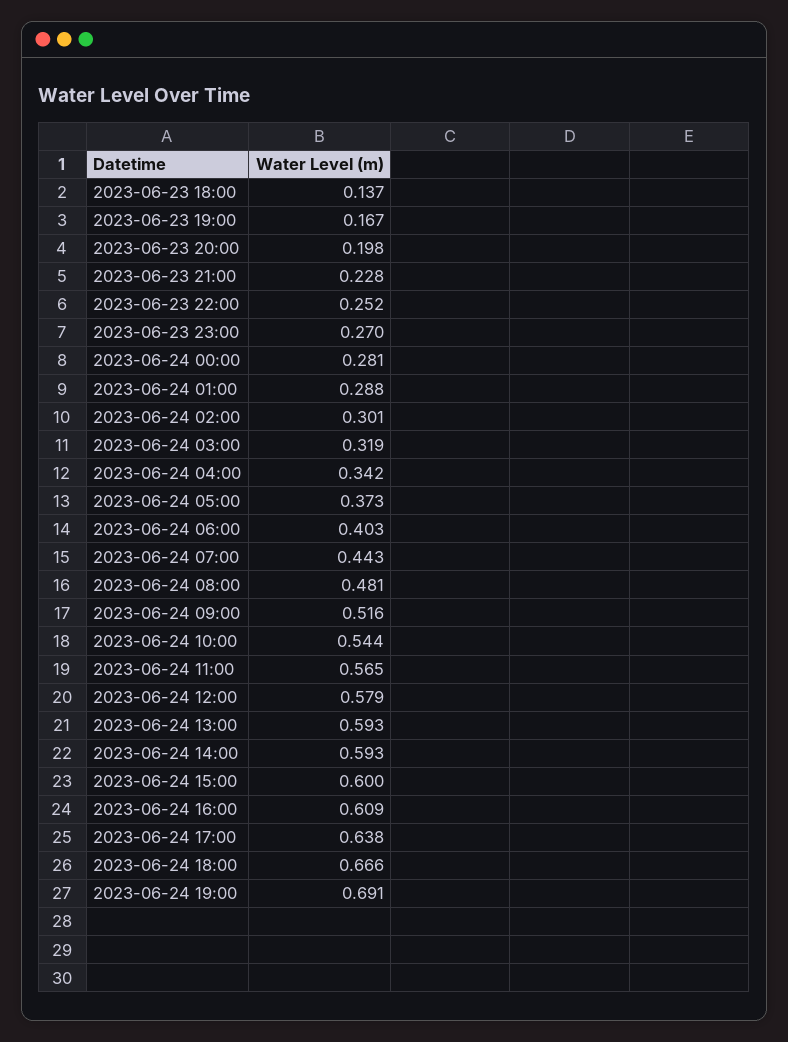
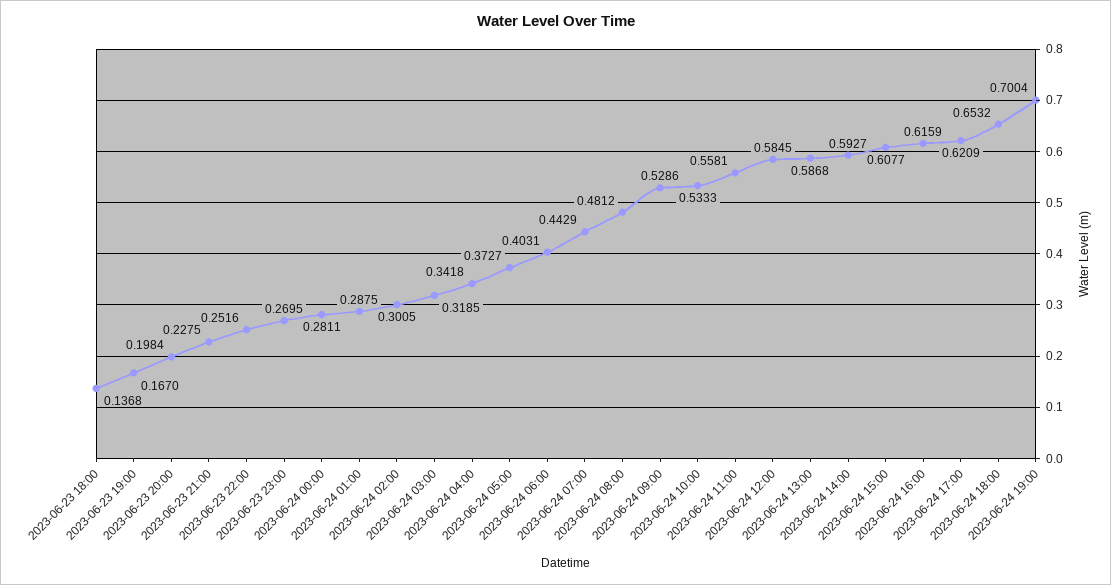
  {
    "2023-06-23 18:00": 0.1368,
    "2023-06-23 19:00": 0.167,
    "2023-06-23 20:00": 0.1984,
    "2023-06-23 21:00": 0.2275,
    "2023-06-23 22:00": 0.2516,
    "2023-06-23 23:00": 0.2695,
    "2023-06-24 00:00": 0.2811,
    "2023-06-24 01:00": 0.2875,
    "2023-06-24 02:00": 0.3005,
    "2023-06-24 03:00": 0.3185,
    "2023-06-24 04:00": 0.3418,
    "2023-06-24 05:00": 0.3727,
    "2023-06-24 06:00": 0.4031,
    "2023-06-24 07:00": 0.4429,
    "2023-06-24 08:00": 0.4812,
-   "2023-06-24 09:00": 0.516,
+   "2023-06-24 09:00": 0.5286,
-   "2023-06-24 10:00": 0.544,
+   "2023-06-24 10:00": 0.5333,
-   "2023-06-24 11:00": 0.565,
+   "2023-06-24 11:00": 0.5581,
-   "2023-06-24 12:00": 0.579,
+   "2023-06-24 12:00": 0.5845,
-   "2023-06-24 13:00": 0.593,
+   "2023-06-24 13:00": 0.5868,
    "2023-06-24 14:00": 0.5927,
-   "2023-06-24 15:00": 0.6,
+   "2023-06-24 15:00": 0.6077,
-   "2023-06-24 16:00": 0.609,
+   "2023-06-24 16:00": 0.6159,
-   "2023-06-24 17:00": 0.638,
+   "2023-06-24 17:00": 0.6209,
-   "2023-06-24 18:00": 0.666,
+   "2023-06-24 18:00": 0.6532,
-   "2023-06-24 19:00": 0.691
+   "2023-06-24 19:00": 0.7004
  }

